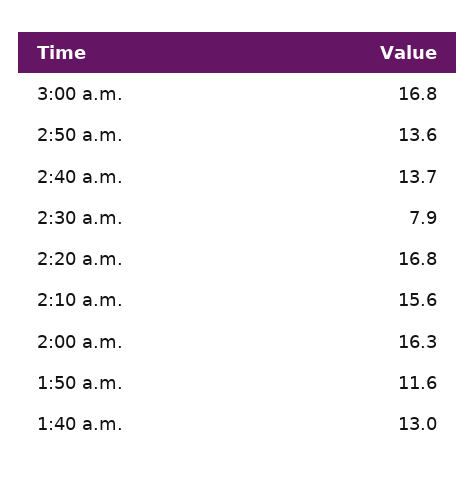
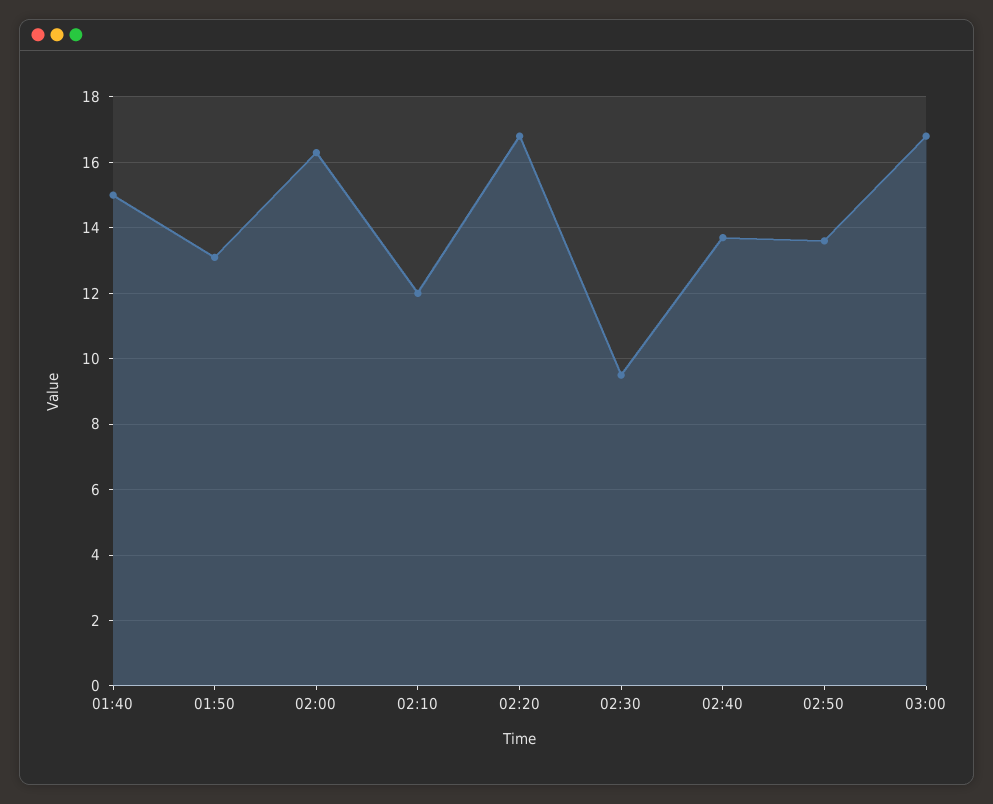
  {
    "3:00 a.m.": 16.8,
    "2:50 a.m.": 13.6,
    "2:40 a.m.": 13.7,
-   "2:30 a.m.": 7.9,
+   "2:30 a.m.": 9.5,
    "2:20 a.m.": 16.8,
-   "2:10 a.m.": 15.6,
+   "2:10 a.m.": 12,
    "2:00 a.m.": 16.3,
-   "1:50 a.m.": 11.6,
+   "1:50 a.m.": 13,
-   "1:40 a.m.": 13
+   "1:40 a.m.": 15
  }

